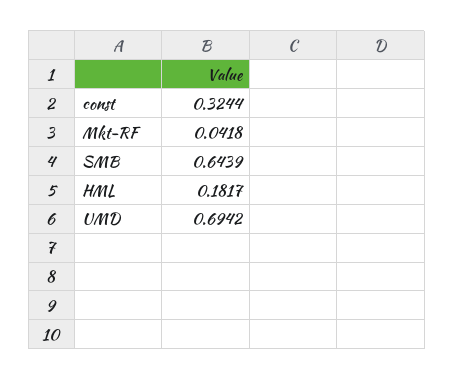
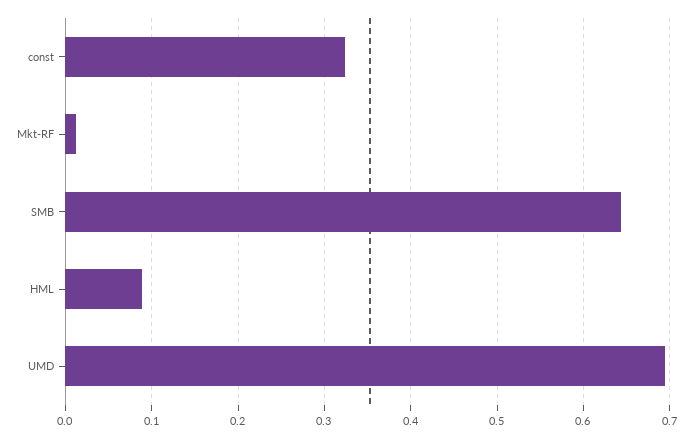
  {
    "const": 0.3244,
-   "Mkt-RF": 0.0418,
+   "Mkt-RF": 0.01,
    "SMB": 0.6439,
-   "HML": 0.1817,
+   "HML": 0.09,
    "UMD": 0.6942
  }

